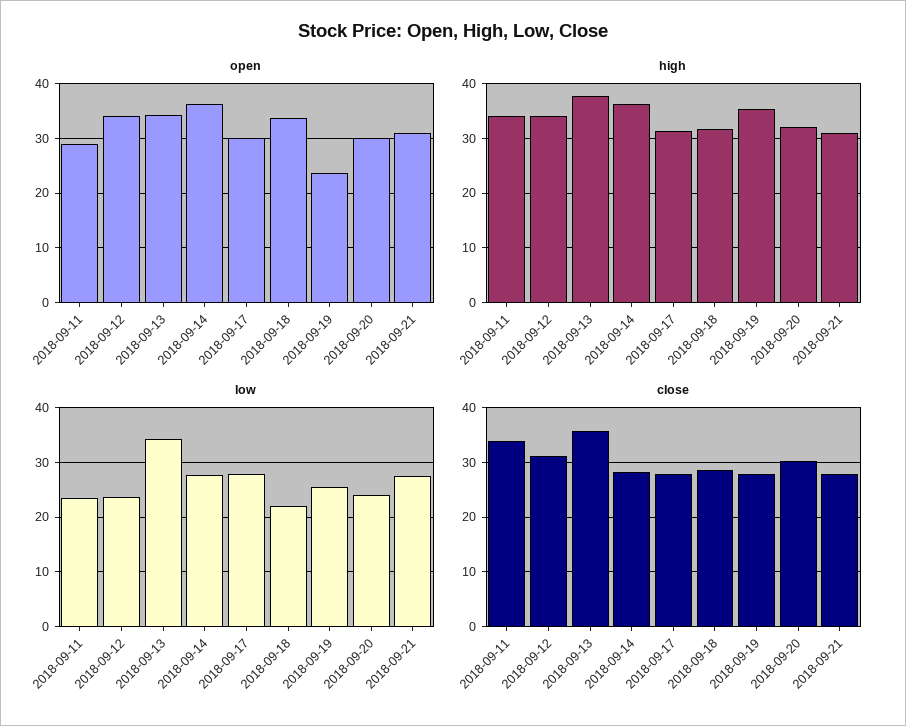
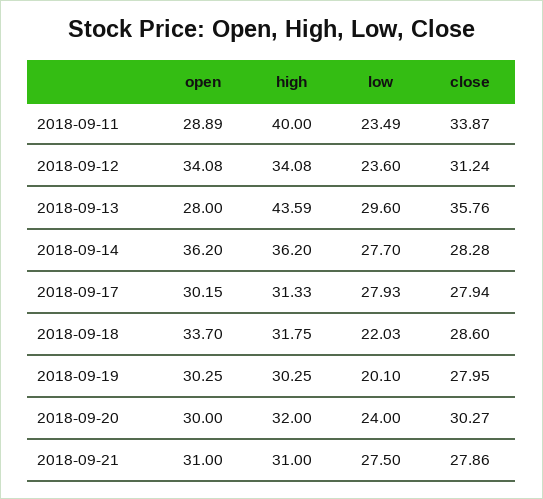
  {
    "open": {
      "2018-09-11": 28.89,
      "2018-09-12": 34.08,
-     "2018-09-13": 34,
+     "2018-09-13": 28,
      "2018-09-14": 36.2,
      "2018-09-17": 30.15,
      "2018-09-18": 33.7,
-     "2018-09-19": 24,
+     "2018-09-19": 30.25,
      "2018-09-20": 30,
      "2018-09-21": 31
    },
    "high": {
-     "2018-09-11": 34,
+     "2018-09-11": 40,
      "2018-09-12": 34.08,
-     "2018-09-13": 38,
+     "2018-09-13": 43.59,
      "2018-09-14": 36.2,
      "2018-09-17": 31.33,
      "2018-09-18": 31.75,
-     "2018-09-19": 36,
+     "2018-09-19": 30.25,
      "2018-09-20": 32,
      "2018-09-21": 31
    },
    "low": {
      "2018-09-11": 23.49,
      "2018-09-12": 23.6,
-     "2018-09-13": 34,
+     "2018-09-13": 29.6,
      "2018-09-14": 27.7,
      "2018-09-17": 27.93,
      "2018-09-18": 22.03,
-     "2018-09-19": 26,
+     "2018-09-19": 20.1,
      "2018-09-20": 24,
      "2018-09-21": 27.5
    },
    "close": {
      "2018-09-11": 33.87,
      "2018-09-12": 31.24,
      "2018-09-13": 35.76,
      "2018-09-14": 28.28,
      "2018-09-17": 27.94,
      "2018-09-18": 28.6,
      "2018-09-19": 27.95,
      "2018-09-20": 30.27,
      "2018-09-21": 27.86
    }
  }

